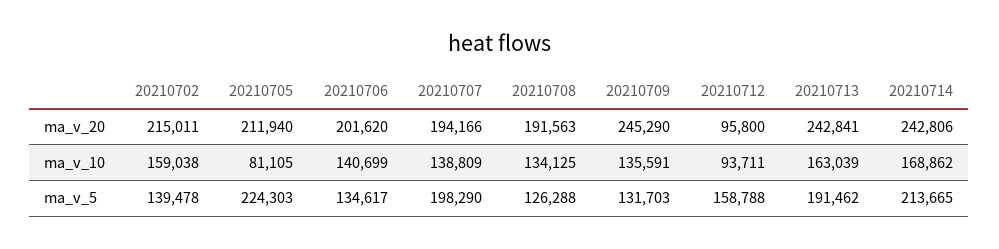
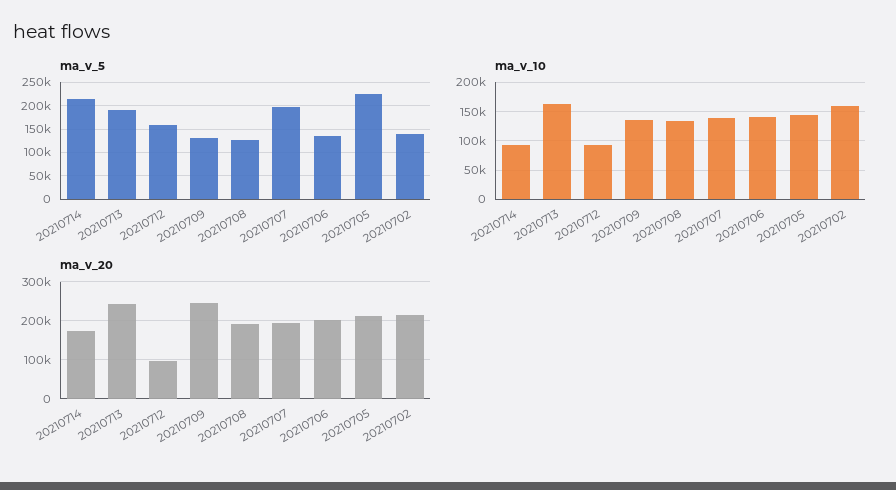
  {
    "ma_v_20": {
      "20210702": 215011,
      "20210705": 211940,
      "20210706": 201620,
      "20210707": 194166,
      "20210708": 191563,
      "20210709": 245290,
      "20210712": 95800,
      "20210713": 242841,
-     "20210714": 242806
+     "20210714": 180000
    },
    "ma_v_10": {
      "20210702": 159038,
-     "20210705": 81105,
+     "20210705": 150000,
      "20210706": 140699,
      "20210707": 138809,
      "20210708": 134125,
      "20210709": 135591,
      "20210712": 93711,
      "20210713": 163039,
-     "20210714": 168862
+     "20210714": 100000
    },
    "ma_v_5": {
      "20210702": 139478,
      "20210705": 224303,
      "20210706": 134617,
      "20210707": 198290,
      "20210708": 126288,
      "20210709": 131703,
      "20210712": 158788,
      "20210713": 191462,
      "20210714": 213665
    }
  }

